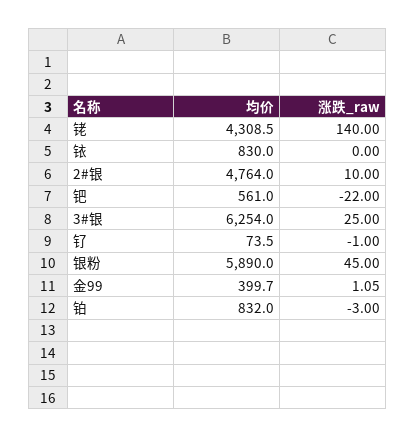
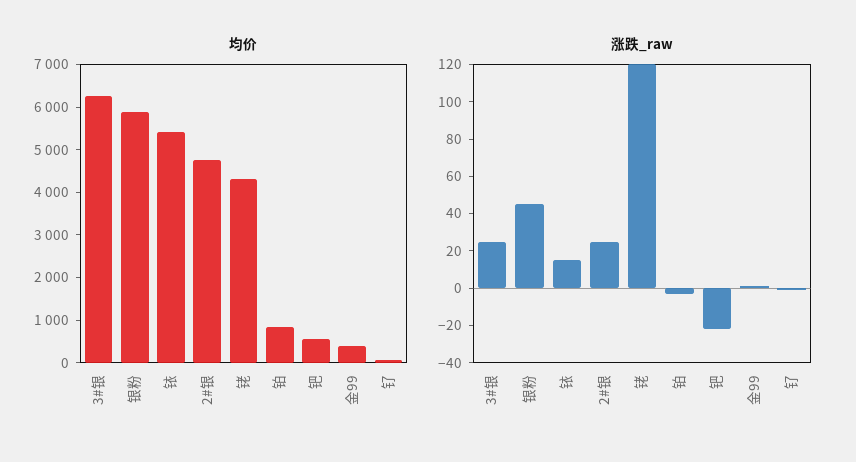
  {
    "均价": {
      "铑": 4308.5,
-     "铱": 830,
+     "铱": 5400,
      "2#银": 4764,
      "钯": 561,
      "3#银": 6254,
      "钌": 73.5,
      "银粉": 5890,
      "金99": 399.7,
      "铂": 832
    },
    "涨跌_raw": {
-     "铑": 140,
+     "铑": 120,
-     "铱": 0,
+     "铱": 15,
-     "2#银": 10,
+     "2#银": 25,
      "钯": -22,
      "3#银": 25,
      "钌": -1,
      "银粉": 45,
      "金99": 1.05,
      "铂": -3
    }
  }

